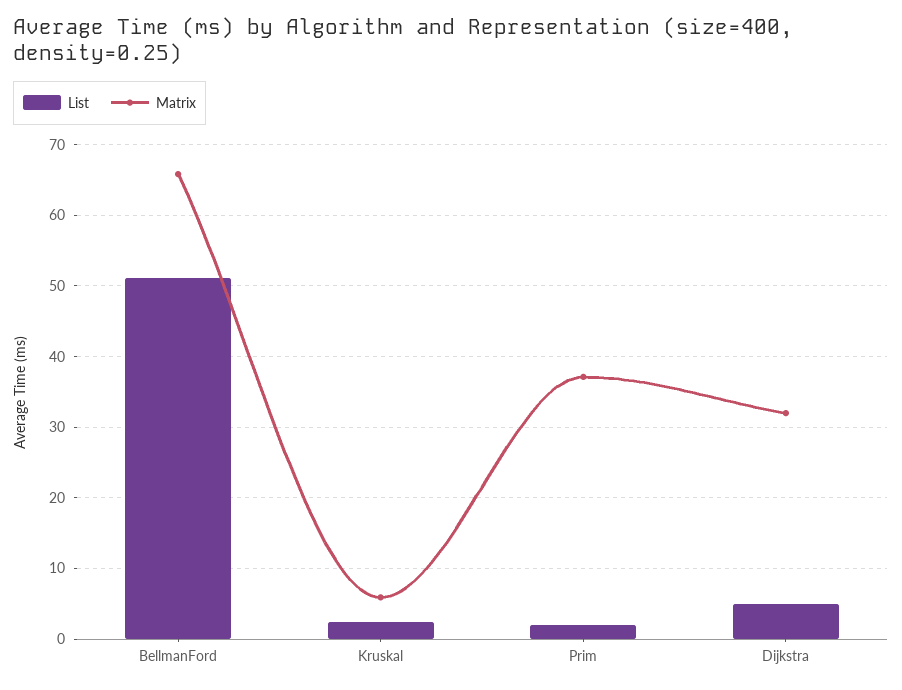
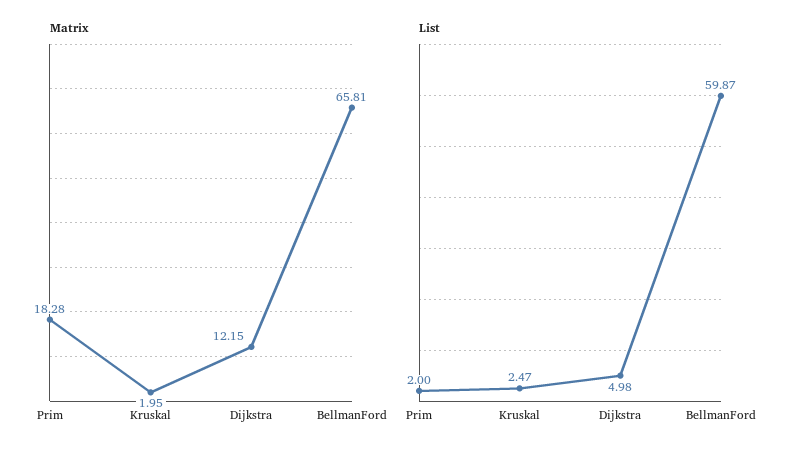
  {
    "List": {
-     "BellmanFord": 51,
+     "BellmanFord": 59.87,
      "Kruskal": 2.47,
      "Prim": 2,
      "Dijkstra": 4.98
    },
    "Matrix": {
      "BellmanFord": 65.81,
-     "Kruskal": 6,
+     "Kruskal": 1.95,
-     "Prim": 37,
+     "Prim": 18.28,
-     "Dijkstra": 32
+     "Dijkstra": 12.15
    }
  }

